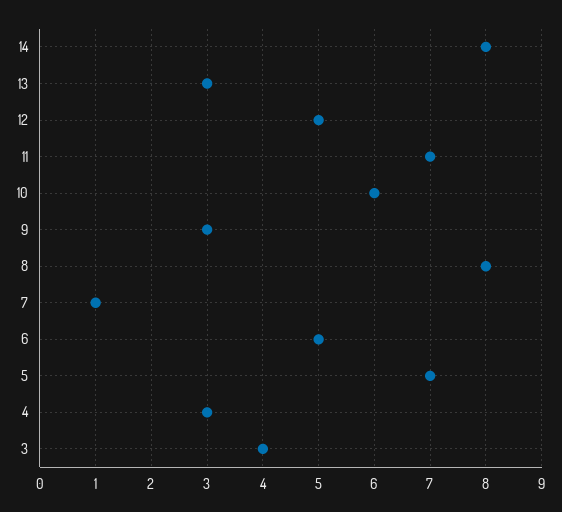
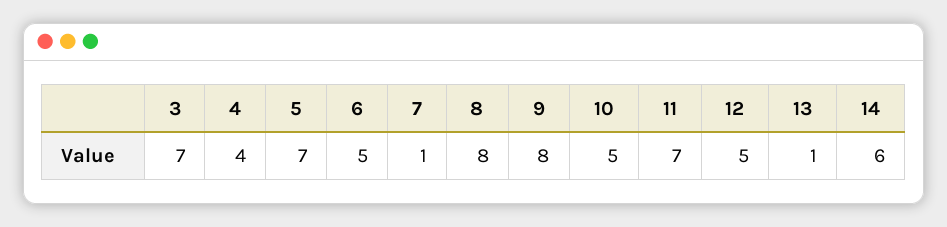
  {
-   "14": 8,
+   "14": 6,
-   "13": 3,
+   "13": 1,
    "12": 5,
    "11": 7,
-   "10": 6,
+   "10": 5,
-   "9": 3,
+   "9": 8,
    "8": 8,
    "7": 1,
    "6": 5,
    "5": 7,
-   "4": 3,
+   "4": 4,
-   "3": 4
+   "3": 7
  }

